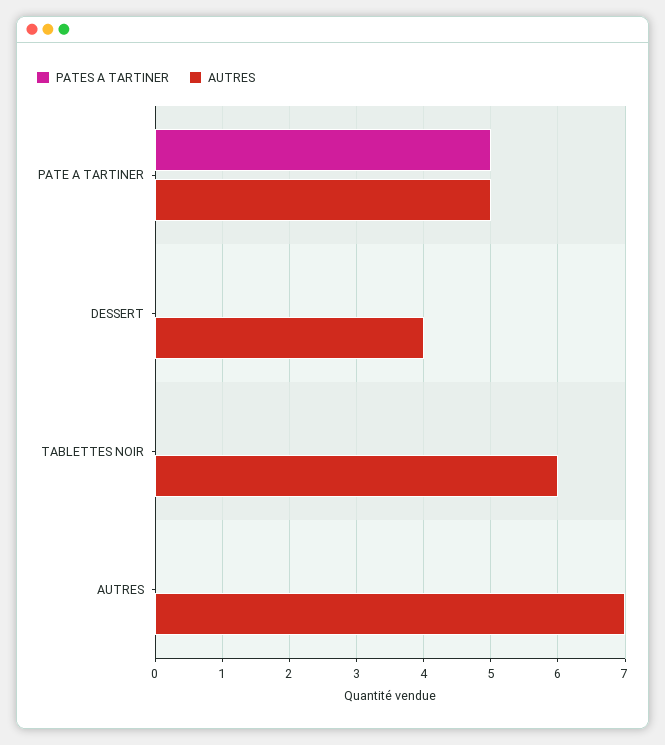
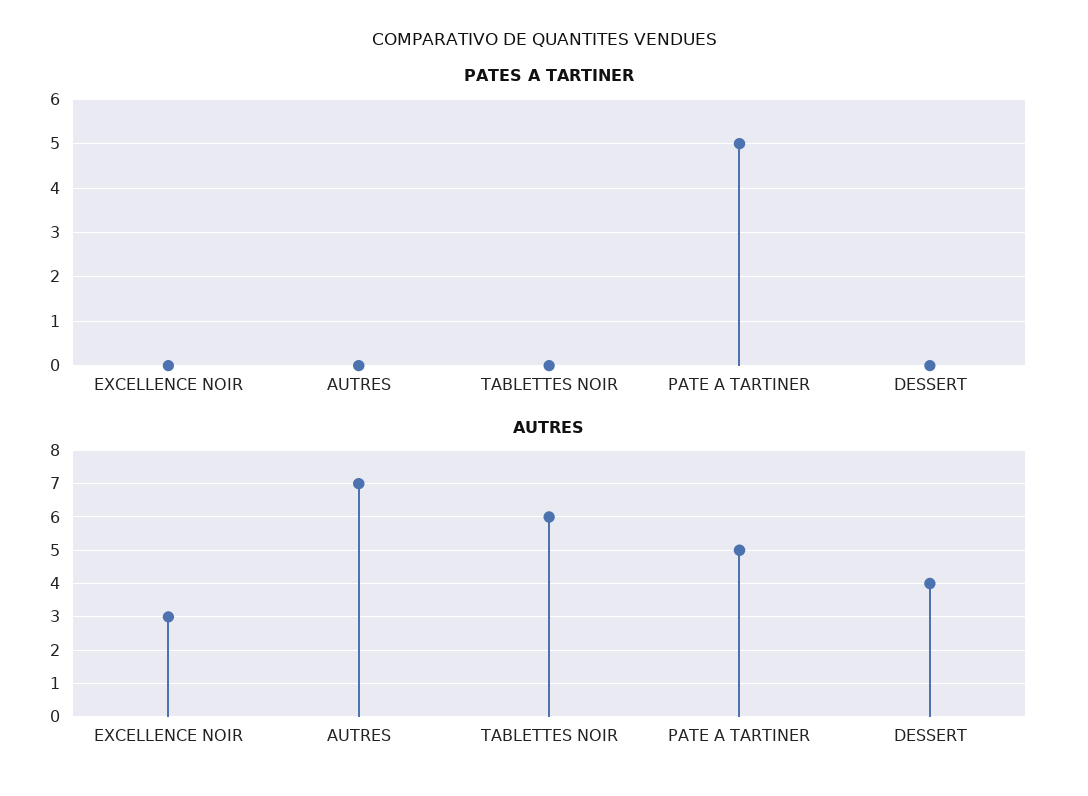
  {
    "PATES A TARTINER": {
      "PATE A TARTINER": 5,
      "DESSERT": 0,
      "TABLETTES NOIR": 0,
-     "AUTRES": 0
+     "AUTRES": 0,
+     "EXCELLENCE NOIR": 0
    },
    "AUTRES": {
      "PATE A TARTINER": 5,
      "DESSERT": 4,
      "TABLETTES NOIR": 6,
-     "AUTRES": 7
+     "AUTRES": 7,
+     "EXCELLENCE NOIR": 3
    }
  }

